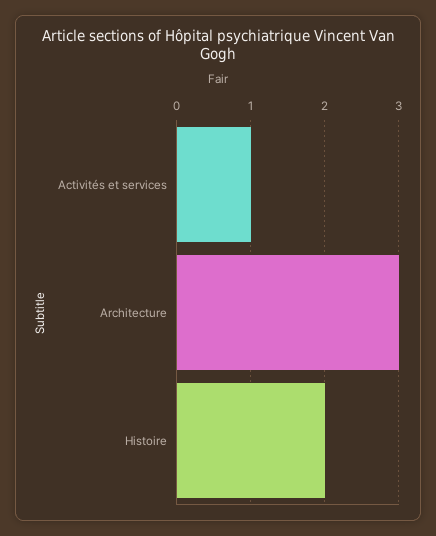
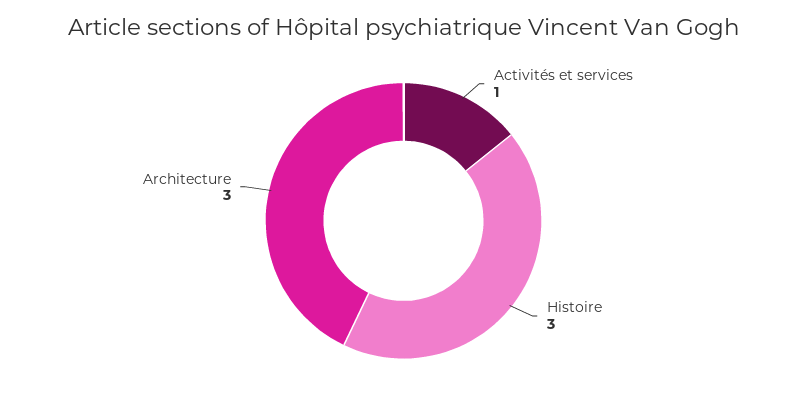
  {
    "Activités et services": 1,
    "Architecture": 3,
-   "Histoire": 2
+   "Histoire": 3
  }

